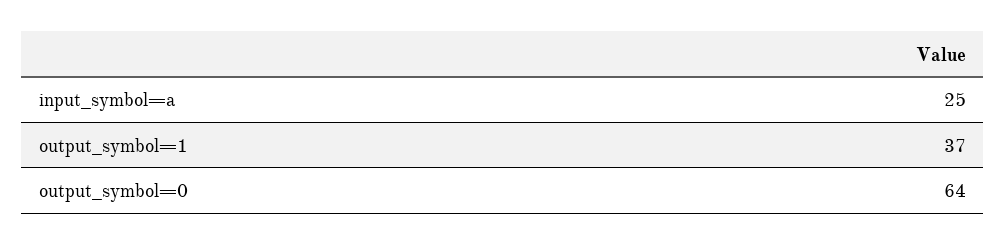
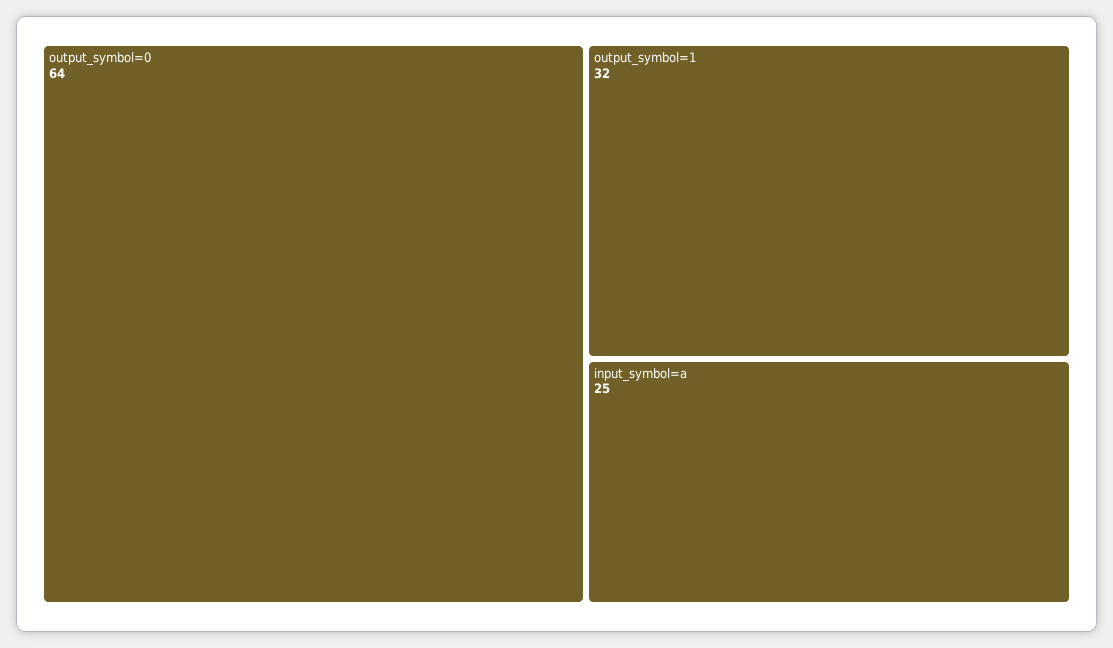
  {
    "input_symbol=a": 25,
-   "output_symbol=1": 37,
+   "output_symbol=1": 32,
    "output_symbol=0": 64
  }

